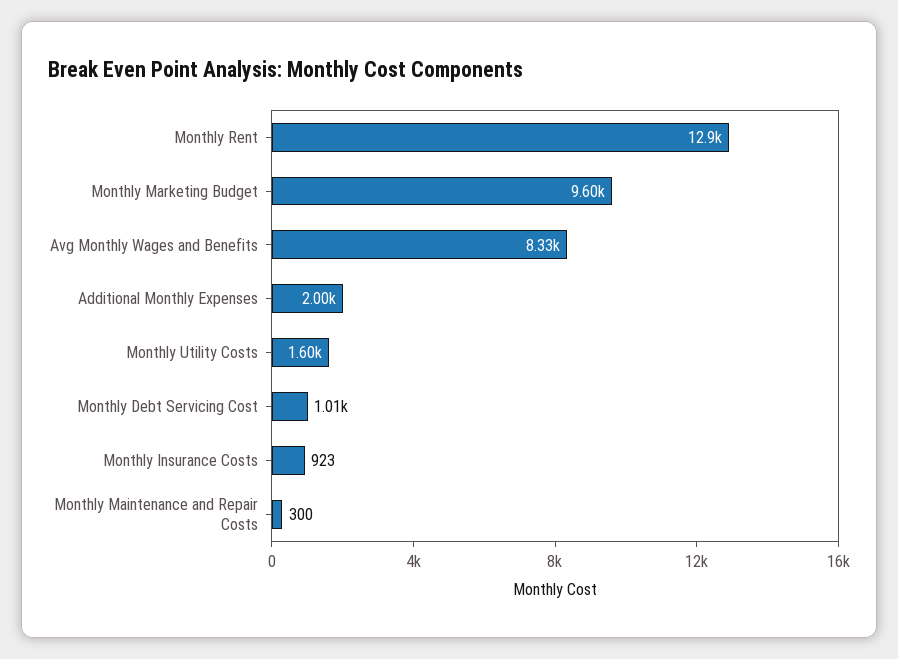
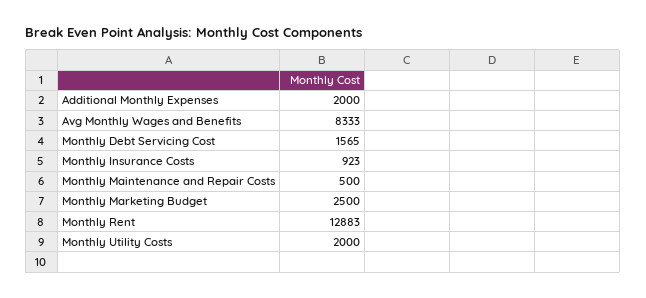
  {
    "Monthly Rent": 12883,
-   "Monthly Marketing Budget": 9600,
+   "Monthly Marketing Budget": 2500,
    "Avg Monthly Wages and Benefits": 8333,
    "Additional Monthly Expenses": 2000,
-   "Monthly Utility Costs": 1600,
+   "Monthly Utility Costs": 2000,
-   "Monthly Debt Servicing Cost": 1010,
+   "Monthly Debt Servicing Cost": 1565,
    "Monthly Insurance Costs": 923,
-   "Monthly Maintenance and Repair Costs": 300
+   "Monthly Maintenance and Repair Costs": 500
  }

